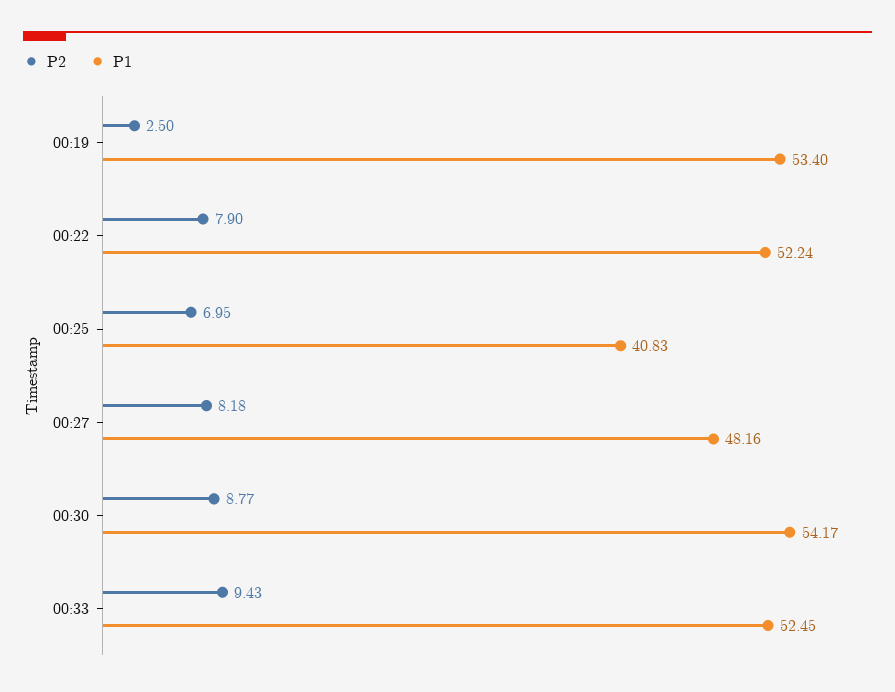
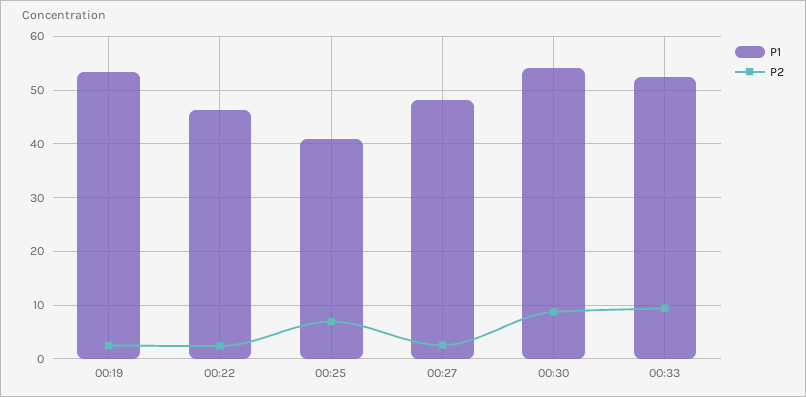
  {
    "P2": {
      "00:19": 2.5,
-     "00:22": 7.9,
+     "00:22": 2,
      "00:25": 6.95,
-     "00:27": 8.18,
+     "00:27": 2,
      "00:30": 8.77,
      "00:33": 9.43
    },
    "P1": {
      "00:19": 53.4,
-     "00:22": 52.24,
+     "00:22": 46,
      "00:25": 40.83,
      "00:27": 48.16,
      "00:30": 54.17,
      "00:33": 52.45
    }
  }

